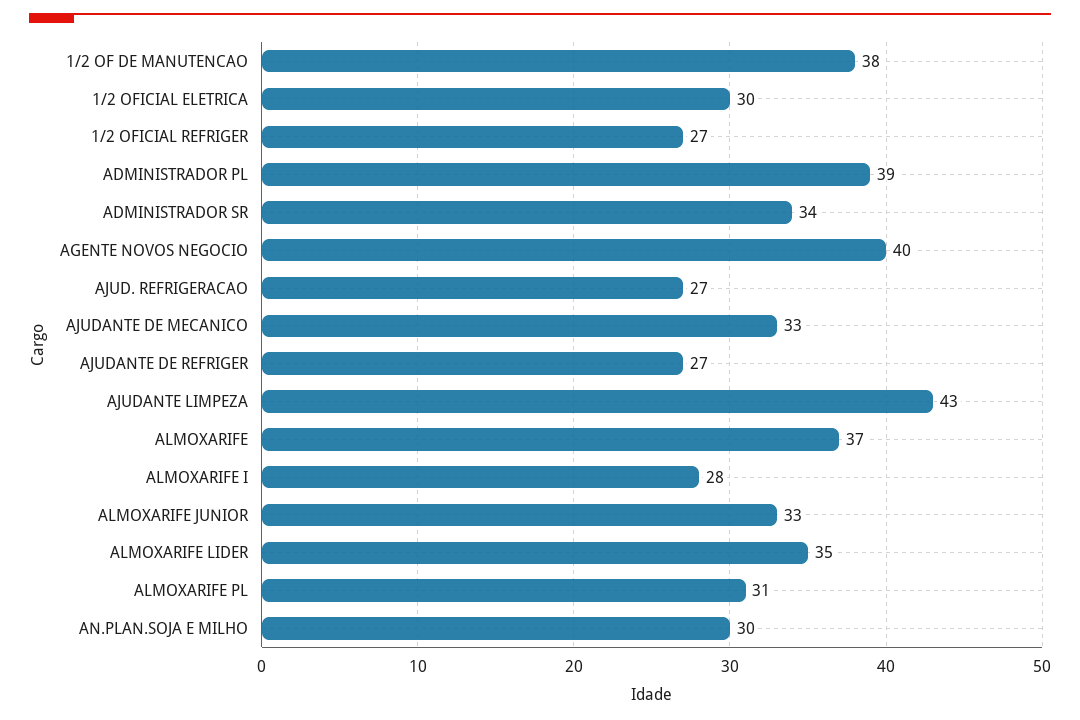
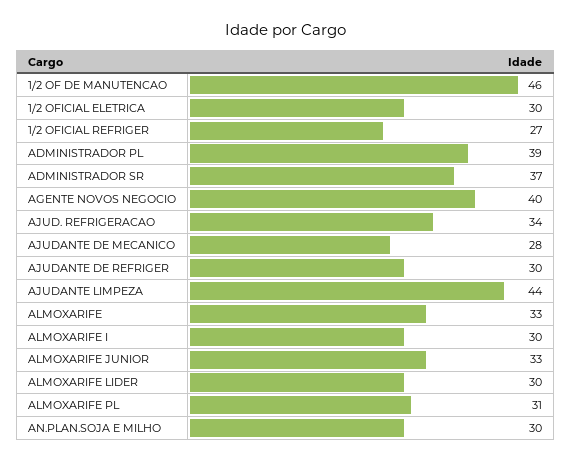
  {
-   "1/2 OF DE MANUTENCAO": 38,
+   "1/2 OF DE MANUTENCAO": 46,
    "1/2 OFICIAL ELETRICA": 30,
    "1/2 OFICIAL REFRIGER": 27,
    "ADMINISTRADOR PL": 39,
-   "ADMINISTRADOR SR": 34,
+   "ADMINISTRADOR SR": 37,
    "AGENTE NOVOS NEGOCIO": 40,
-   "AJUD. REFRIGERACAO": 27,
+   "AJUD. REFRIGERACAO": 34,
-   "AJUDANTE DE MECANICO": 33,
+   "AJUDANTE DE MECANICO": 28,
-   "AJUDANTE DE REFRIGER": 27,
+   "AJUDANTE DE REFRIGER": 30,
-   "AJUDANTE LIMPEZA": 43,
+   "AJUDANTE LIMPEZA": 44,
-   "ALMOXARIFE": 37,
+   "ALMOXARIFE": 33,
-   "ALMOXARIFE I": 28,
+   "ALMOXARIFE I": 30,
    "ALMOXARIFE JUNIOR": 33,
-   "ALMOXARIFE LIDER": 35,
+   "ALMOXARIFE LIDER": 30,
    "ALMOXARIFE PL": 31,
    "AN.PLAN.SOJA E MILHO": 30
  }

